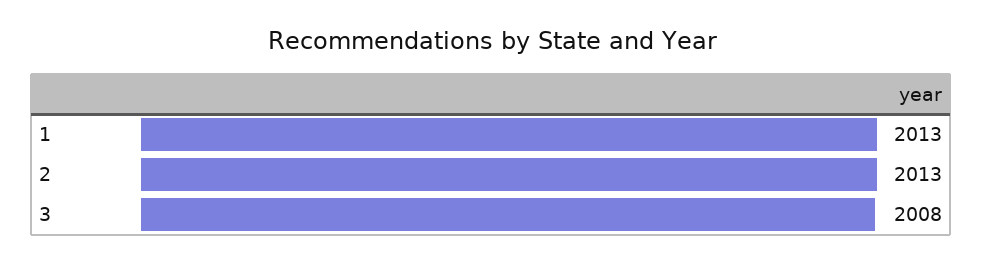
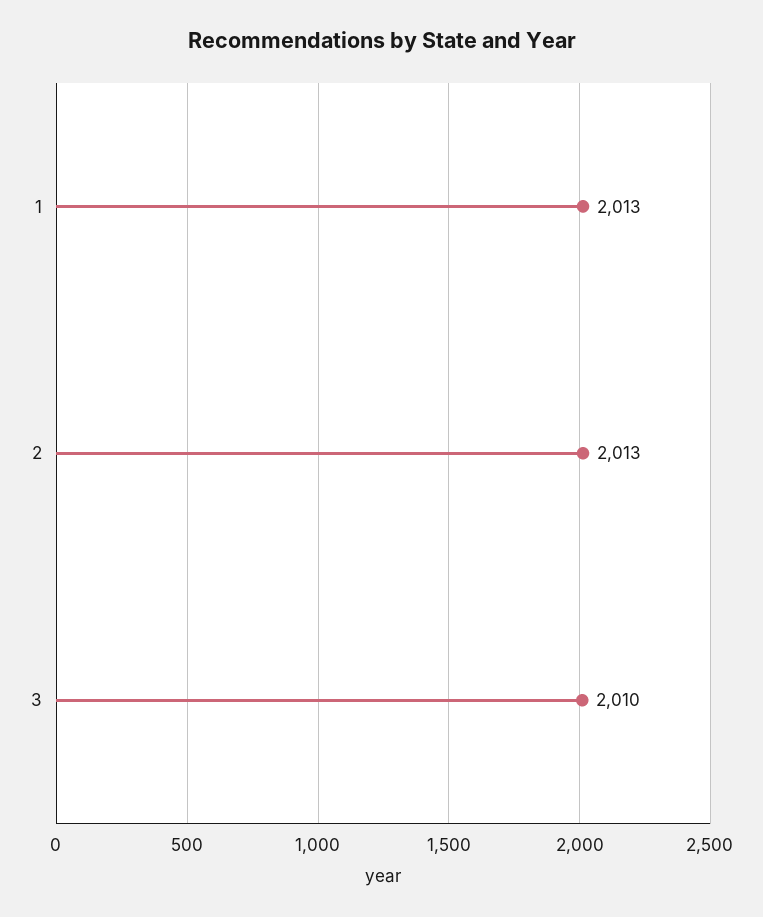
  {
    "1": 2013,
    "2": 2013,
-   "3": 2008
+   "3": 2010
  }

